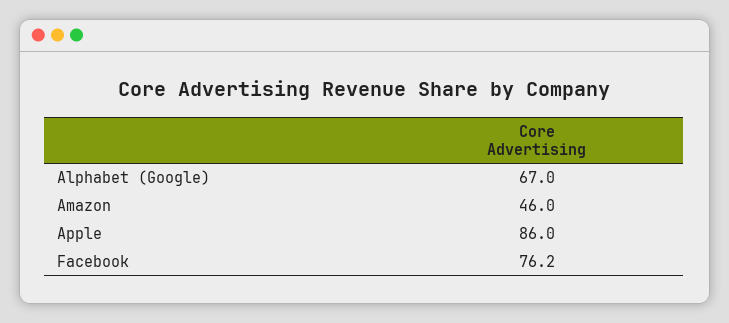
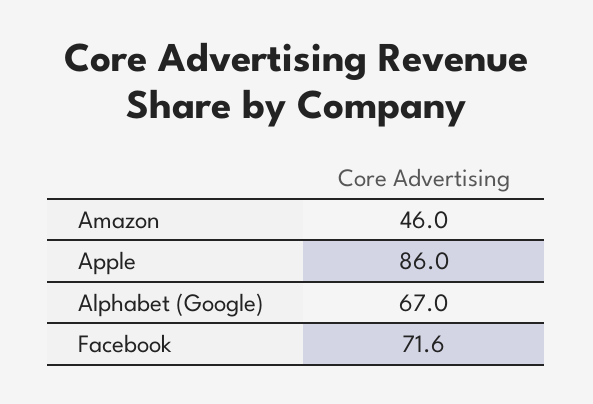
  {
    "Alphabet (Google)": 67,
    "Amazon": 46,
    "Apple": 86,
-   "Facebook": 76.2
+   "Facebook": 71.6
  }

